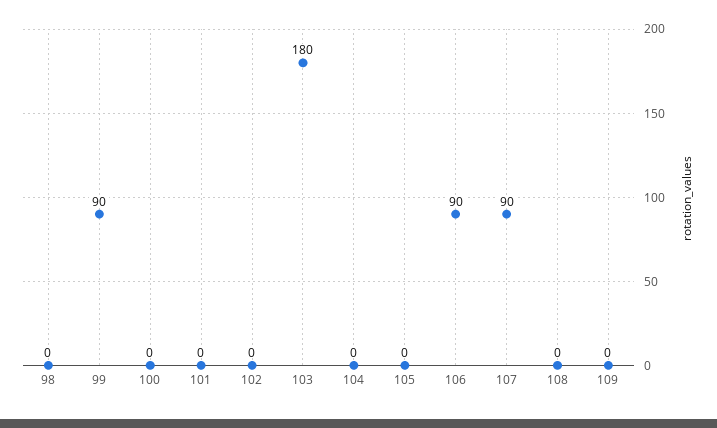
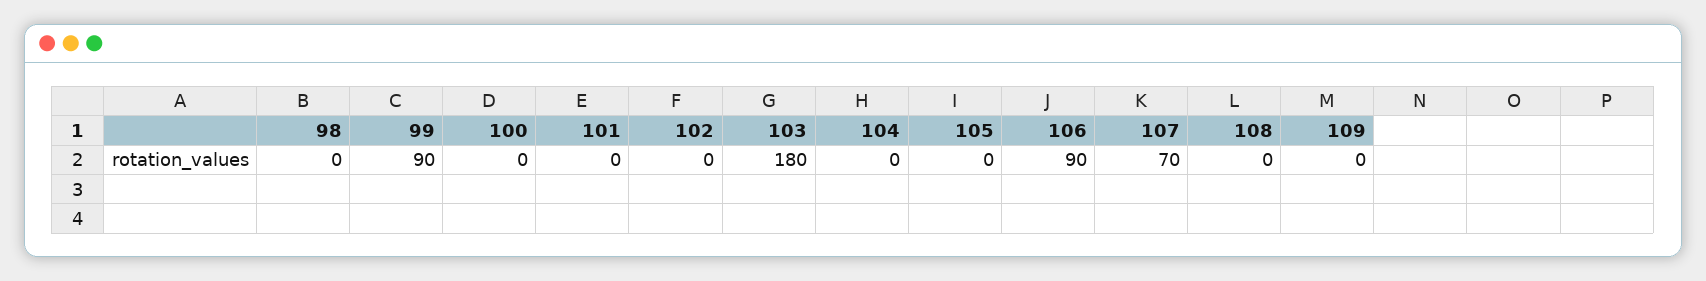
  {
    "98": 0,
    "99": 90,
    "100": 0,
    "101": 0,
    "102": 0,
    "103": 180,
    "104": 0,
    "105": 0,
    "106": 90,
-   "107": 90,
+   "107": 70,
    "108": 0,
    "109": 0
  }

